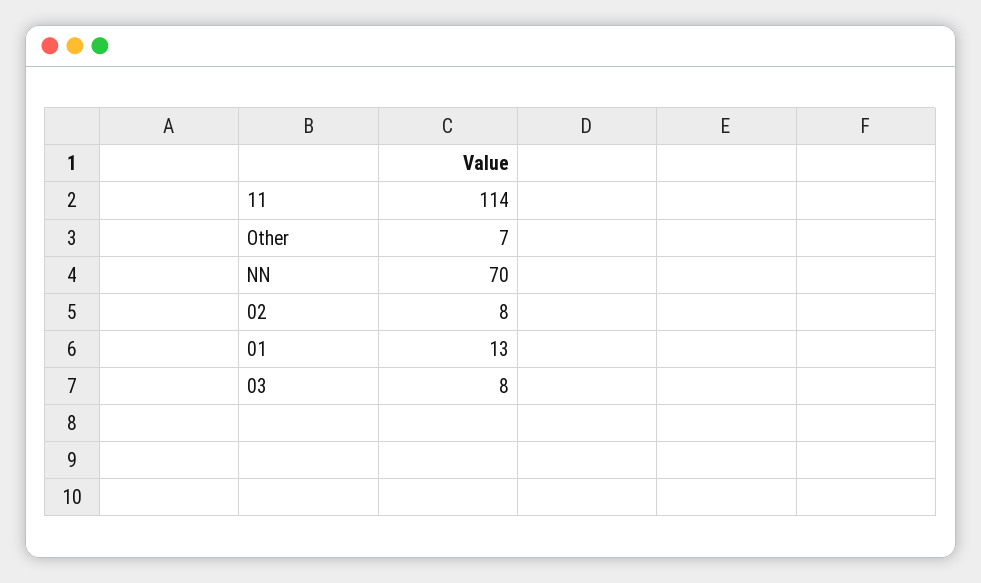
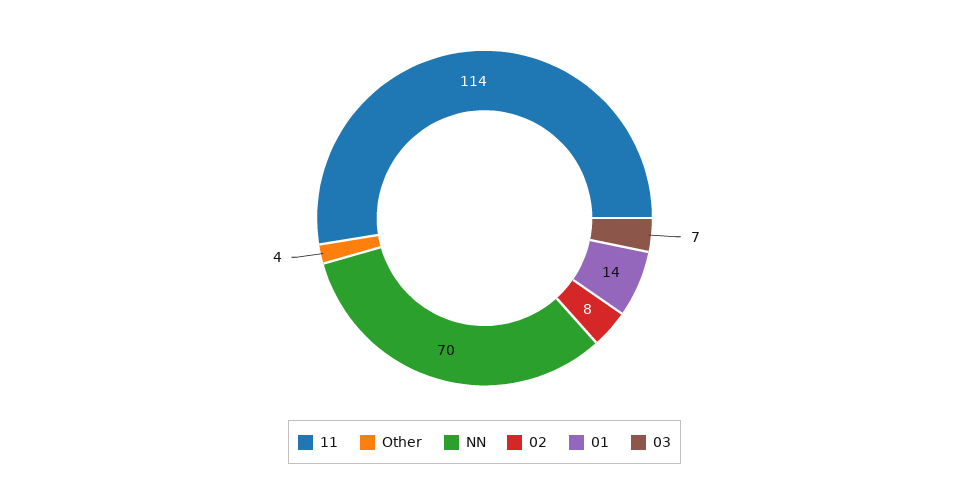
  {
    "11": 114,
-   "Other": 7,
+   "Other": 4,
    "NN": 70,
    "02": 8,
-   "01": 13,
+   "01": 14,
-   "03": 8
+   "03": 7
  }

